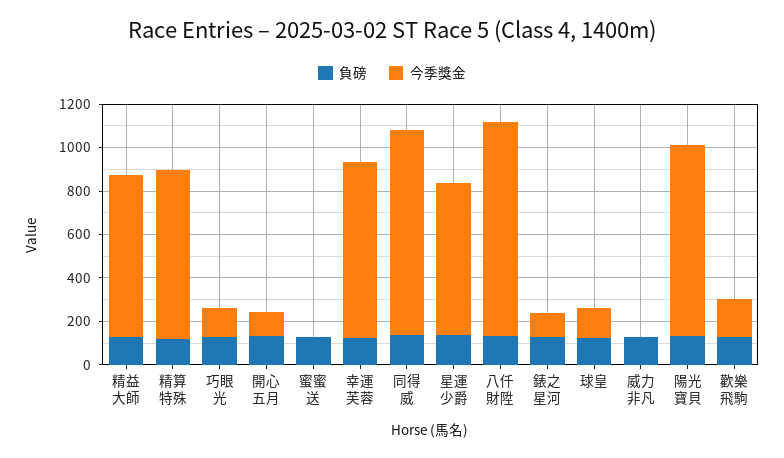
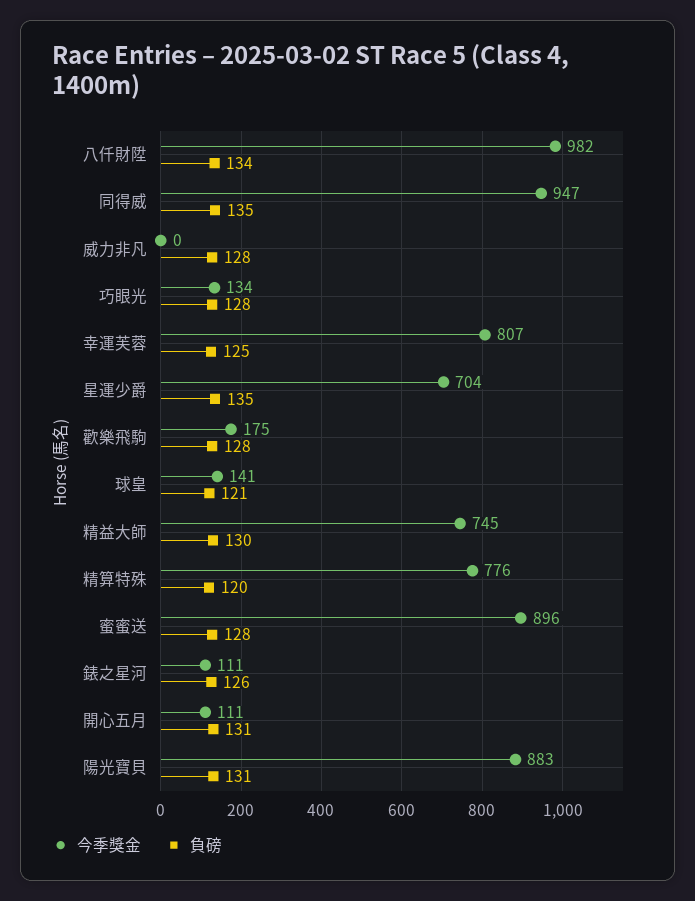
  {
    "負磅": {
      "精益大師": 130,
      "精算特殊": 120,
      "巧眼光": 128,
      "開心五月": 131,
      "蜜蜜送": 128,
      "幸運芙蓉": 125,
      "同得威": 135,
      "星運少爵": 135,
      "八仟財陞": 134,
      "錶之星河": 126,
      "球皇": 121,
      "威力非凡": 128,
      "陽光寶貝": 131,
      "歡樂飛駒": 128
    },
    "今季獎金": {
      "精益大師": 745,
      "精算特殊": 776,
      "巧眼光": 134,
      "開心五月": 111,
-     "蜜蜜送": 0,
+     "蜜蜜送": 896,
      "幸運芙蓉": 807,
      "同得威": 947,
      "星運少爵": 704,
      "八仟財陞": 982,
      "錶之星河": 111,
      "球皇": 141,
      "威力非凡": 0,
      "陽光寶貝": 883,
      "歡樂飛駒": 175
    }
  }

